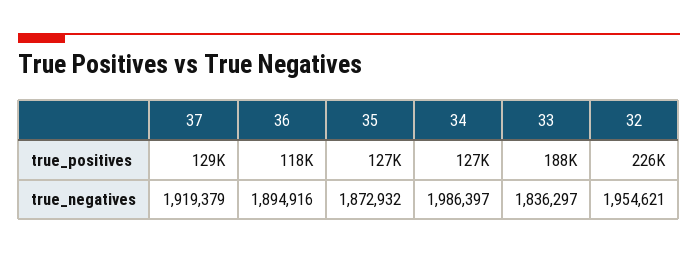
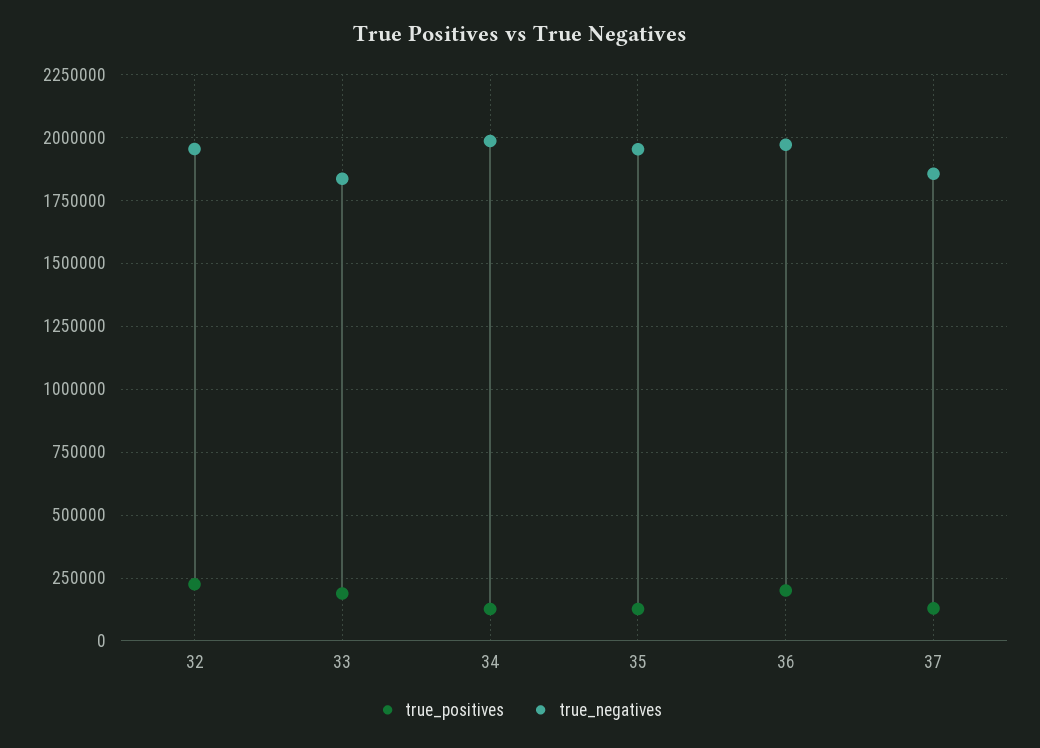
  {
    "true_positives": {
      "37": 129000,
-     "36": 118000,
+     "36": 200000,
      "35": 127000,
      "34": 127000,
      "33": 188000,
      "32": 226000
    },
    "true_negatives": {
-     "37": 1919379,
+     "37": 1850000,
-     "36": 1894916,
+     "36": 1975000,
-     "35": 1872932,
+     "35": 1950000,
      "34": 1986397,
      "33": 1836297,
      "32": 1954621
    }
  }

